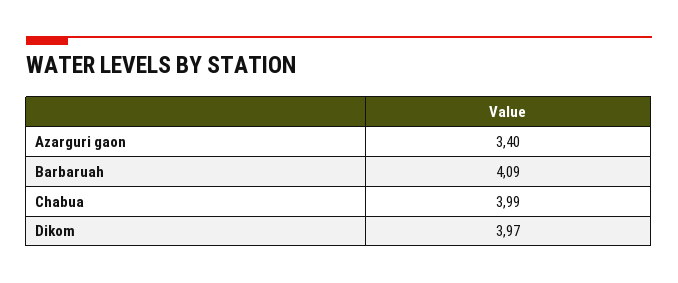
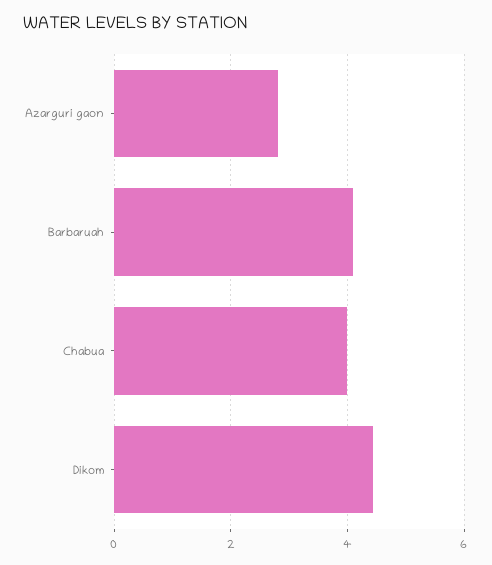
  {
-   "Azarguri gaon": 3.4,
+   "Azarguri gaon": 2.8,
    "Barbaruah": 4.09,
    "Chabua": 3.99,
-   "Dikom": 3.97
+   "Dikom": 4.4
  }

